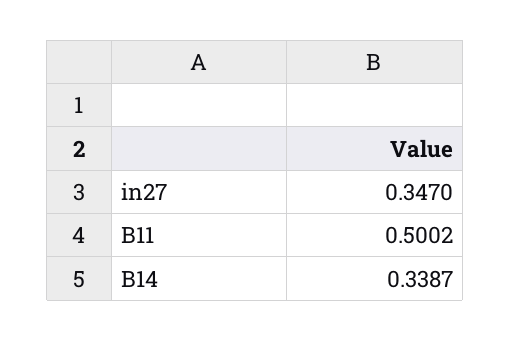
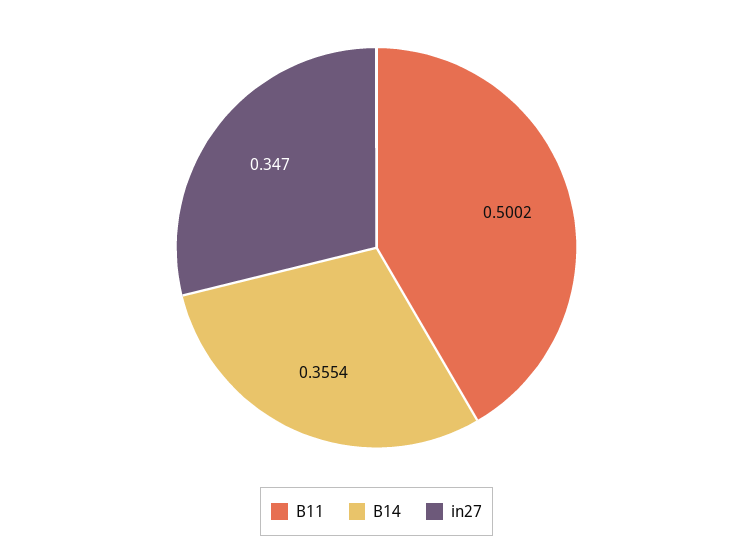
  {
    "in27": 0.347,
    "B11": 0.5002,
-   "B14": 0.3387
+   "B14": 0.3554
  }

